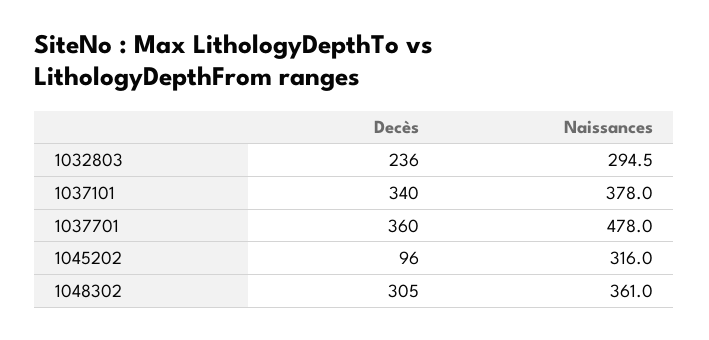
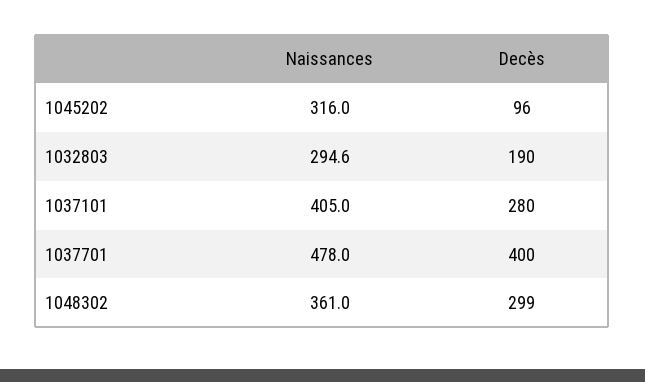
  {
    "Decès": {
-     "1032803": 236,
+     "1032803": 190,
-     "1037101": 340,
+     "1037101": 280,
-     "1037701": 360,
+     "1037701": 400,
      "1045202": 96,
-     "1048302": 305
+     "1048302": 299
    },
    "Naissances": {
-     "1032803": 294.5,
+     "1032803": 294.6,
-     "1037101": 378,
+     "1037101": 405,
      "1037701": 478,
      "1045202": 316,
      "1048302": 361
    }
  }

